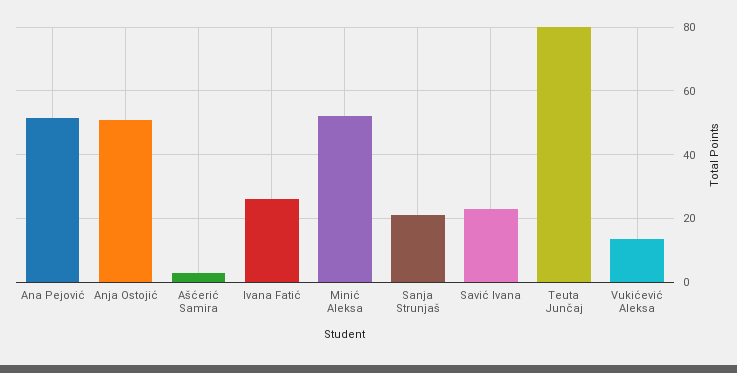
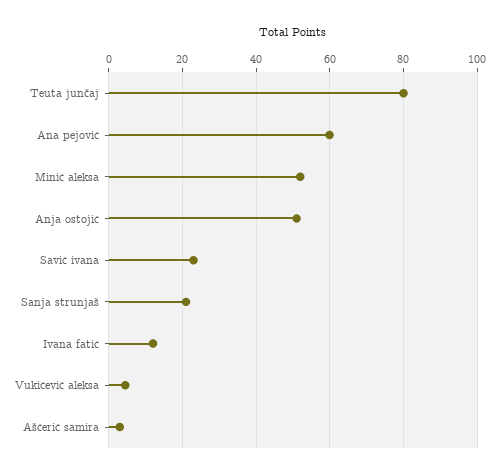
  {
-   "Ana Pejović": 52,
+   "Ana Pejović": 60,
    "Anja Ostojić": 52,
    "Ašćerić Samira": 4,
-   "Ivana Fatić": 26,
+   "Ivana Fatić": 12,
    "Minić Aleksa": 52,
    "Sanja Strunjaš": 22,
    "Savić Ivana": 24,
    "Teuta Junčaj": 80,
-   "Vukićević Aleksa": 14
+   "Vukićević Aleksa": 4
  }

